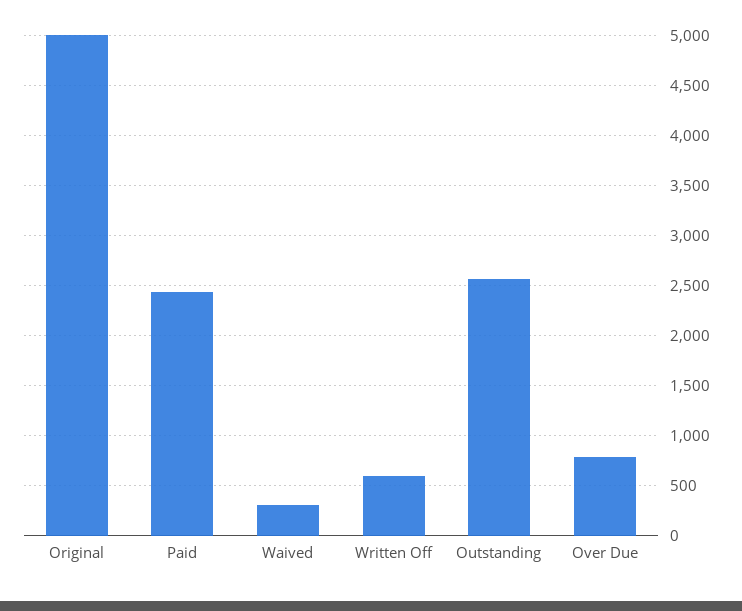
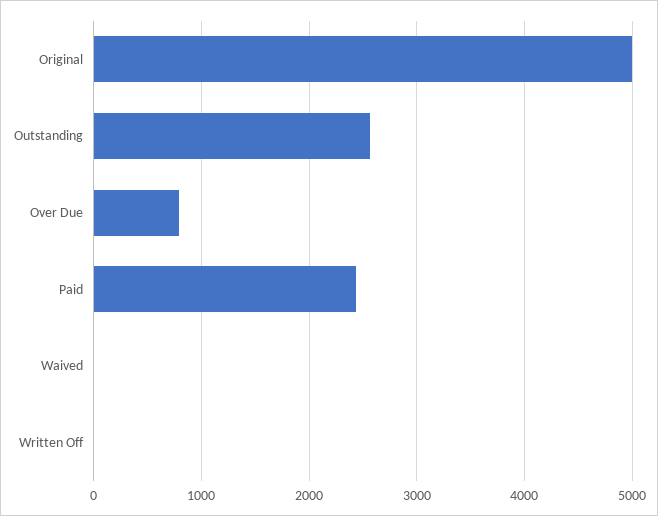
  {
    "Original": 5000,
    "Paid": 2400,
-   "Waived": 300,
+   "Waived": 0,
-   "Written Off": 600,
+   "Written Off": 0,
    "Outstanding": 2600,
    "Over Due": 800
  }

